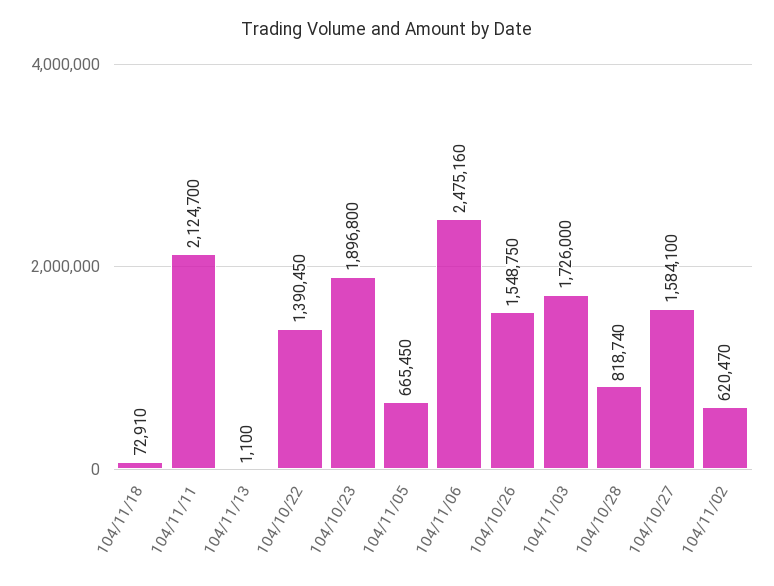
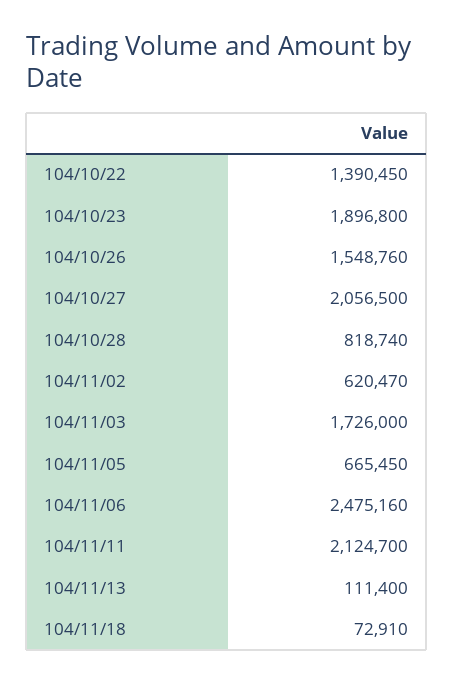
  {
    "104/11/18": 72910,
    "104/11/11": 2124700,
-   "104/11/13": 1100,
+   "104/11/13": 111400,
    "104/10/22": 1390450,
    "104/10/23": 1896800,
    "104/11/05": 665450,
    "104/11/06": 2475160,
-   "104/10/26": 1548750,
+   "104/10/26": 1548760,
    "104/11/03": 1726000,
    "104/10/28": 818740,
-   "104/10/27": 1584100,
+   "104/10/27": 2056500,
    "104/11/02": 620470
  }

